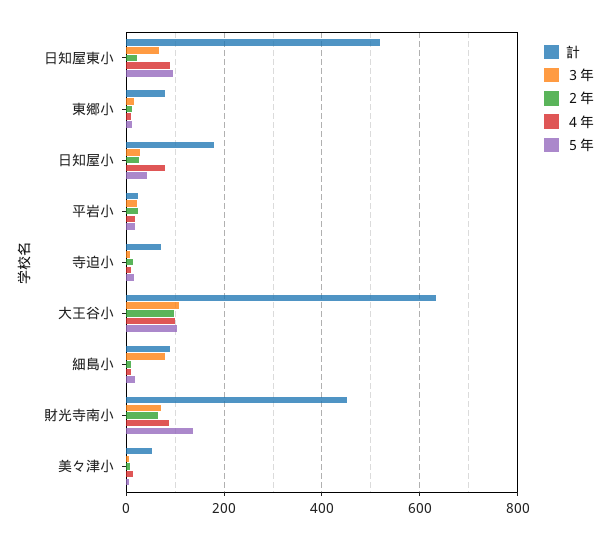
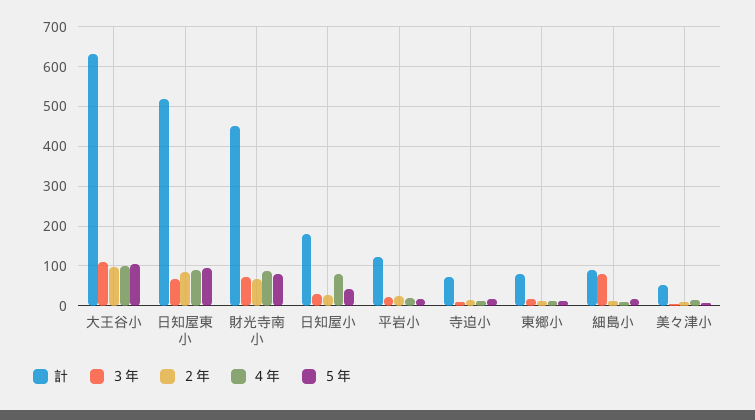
  {
    "計": {
      "日知屋東小": 520,
      "東郷小": 80,
      "日知屋小": 180,
-     "平岩小": 20,
+     "平岩小": 120,
      "寺迫小": 80,
      "大王谷小": 640,
      "細島小": 100,
      "財光寺南小": 460,
      "美々津小": 60
    },
    "３年": {
      "日知屋東小": 60,
      "東郷小": 20,
      "日知屋小": 20,
      "平岩小": 20,
      "寺迫小": 0,
      "大王谷小": 100,
      "細島小": 80,
      "財光寺南小": 80,
      "美々津小": 0
    },
    "２年": {
-     "日知屋東小": 20,
+     "日知屋東小": 80,
      "東郷小": 20,
      "日知屋小": 20,
      "平岩小": 20,
      "寺迫小": 20,
      "大王谷小": 100,
      "細島小": 20,
      "財光寺南小": 60,
      "美々津小": 0
    },
    "４年": {
      "日知屋東小": 100,
      "東郷小": 20,
      "日知屋小": 80,
      "平岩小": 20,
      "寺迫小": 20,
      "大王谷小": 100,
      "細島小": 20,
      "財光寺南小": 80,
      "美々津小": 20
    },
    "５年": {
      "日知屋東小": 100,
      "東郷小": 20,
      "日知屋小": 40,
      "平岩小": 20,
      "寺迫小": 20,
      "大王谷小": 100,
      "細島小": 20,
-     "財光寺南小": 140,
+     "財光寺南小": 80,
      "美々津小": 0
    }
  }

